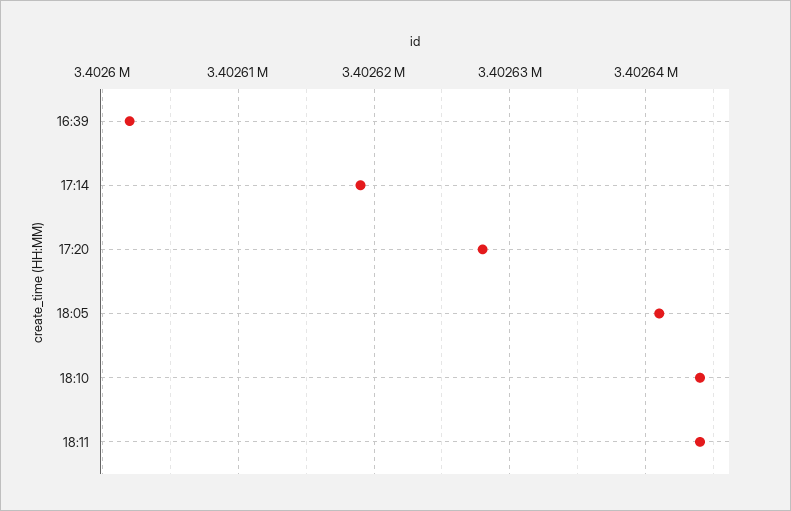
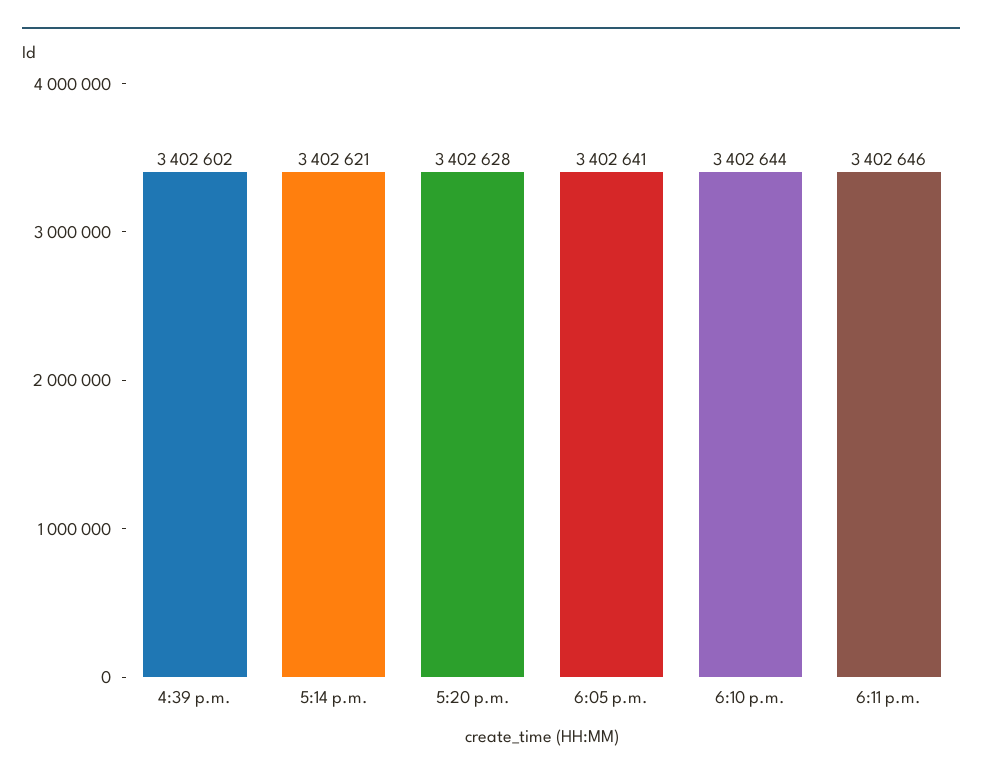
  {
    "16:39": 3402602,
-   "17:14": 3402619,
+   "17:14": 3402621,
    "17:20": 3402628,
    "18:05": 3402641,
    "18:10": 3402644,
-   "18:11": 3402644
+   "18:11": 3402646
  }

